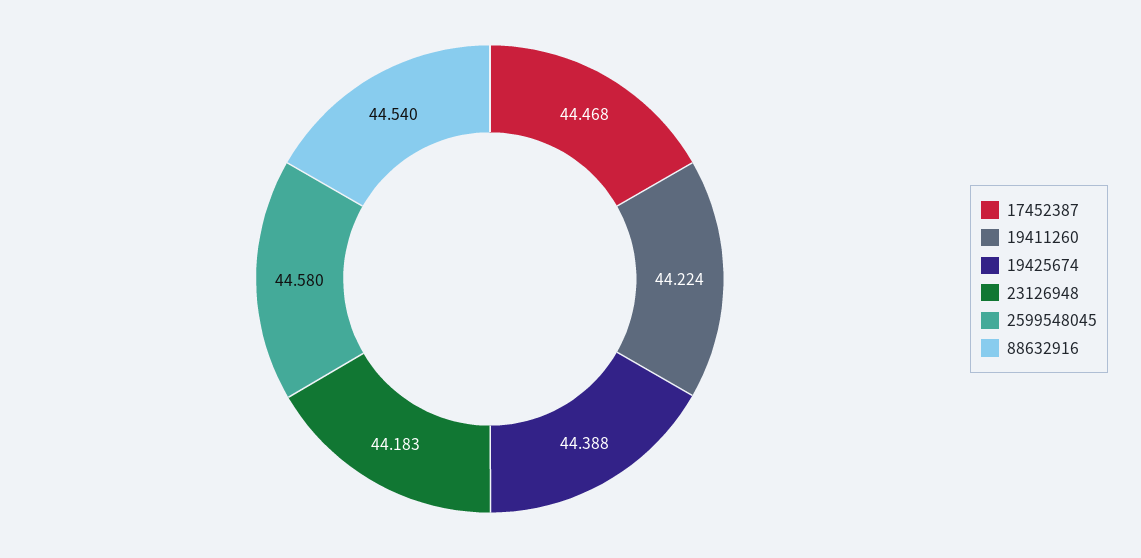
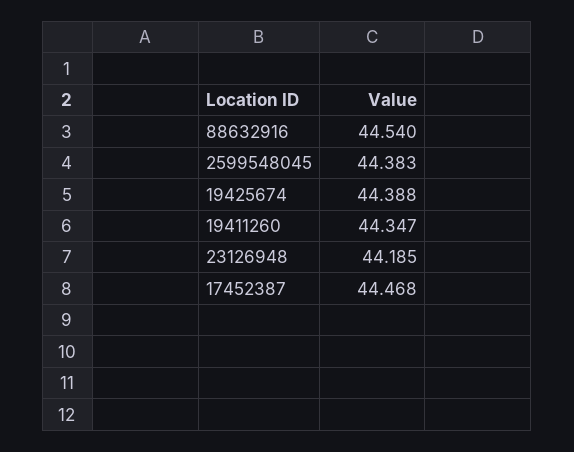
  {
    "17452387": 44.468,
-   "19411260": 44.224,
+   "19411260": 44.347,
    "19425674": 44.388,
-   "23126948": 44.183,
+   "23126948": 44.185,
-   "2599548045": 44.58,
+   "2599548045": 44.383,
    "88632916": 44.54
  }

